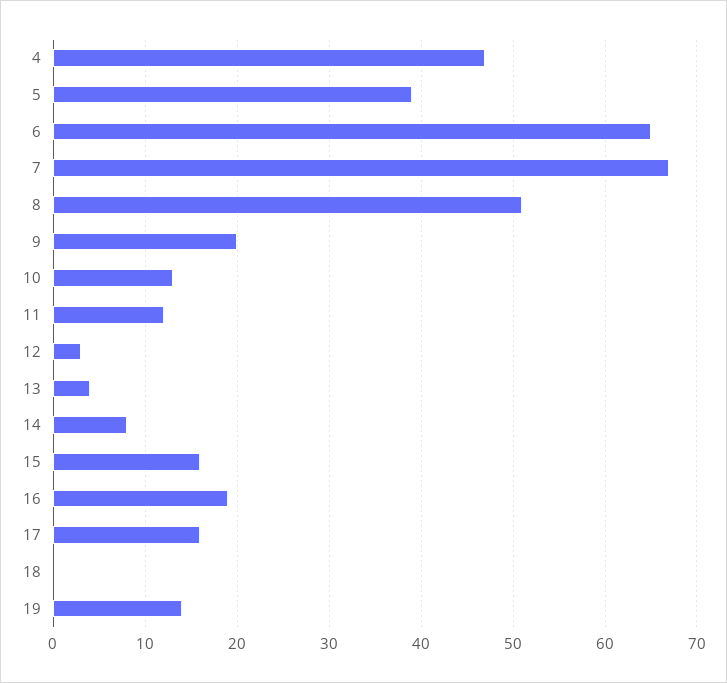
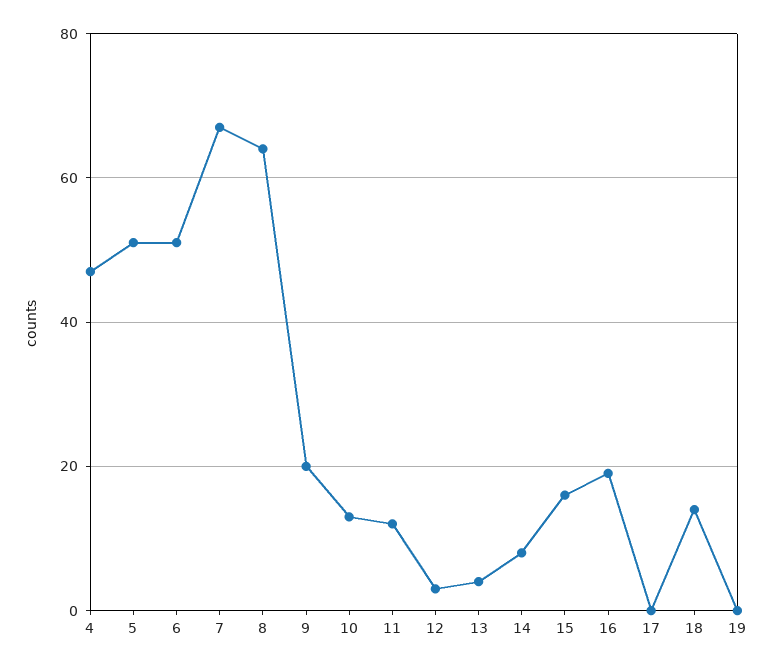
  {
    "4": 47,
-   "5": 39,
+   "5": 50,
-   "6": 65,
+   "6": 50,
    "7": 67,
-   "8": 51,
+   "8": 65,
    "9": 20,
    "10": 13,
    "11": 12,
    "12": 3,
    "13": 4,
    "14": 8,
    "15": 16,
    "16": 19,
-   "17": 16,
+   "17": 0,
-   "18": 0,
+   "18": 15,
-   "19": 14
+   "19": 0
  }

